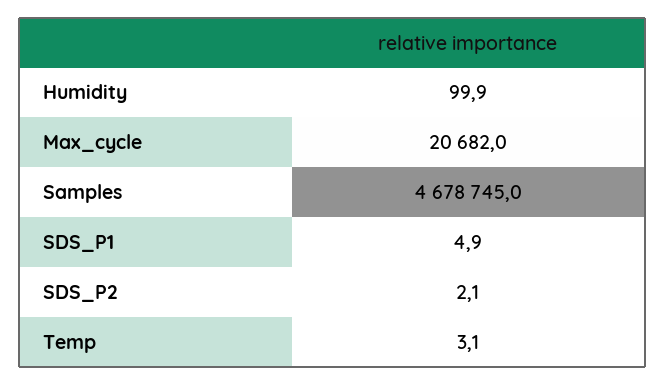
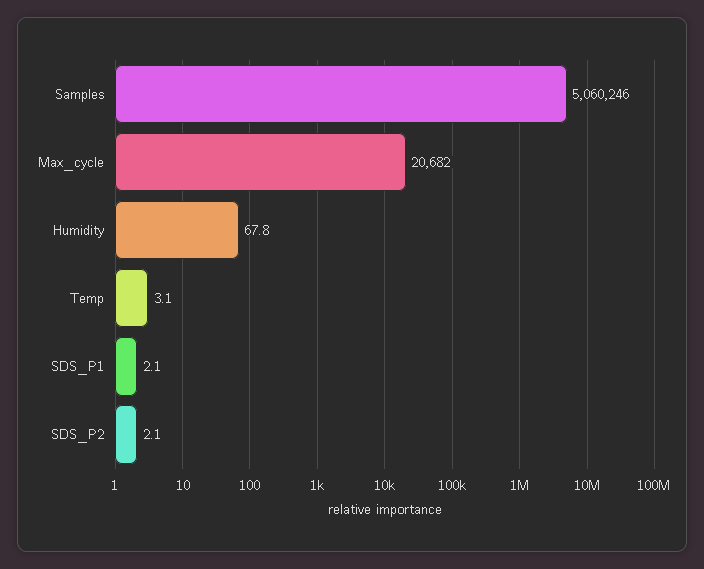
  {
-   "Humidity": 99.9,
+   "Humidity": 67.8,
    "Max_cycle": 20682,
-   "Samples": 4678745,
+   "Samples": 5060246,
-   "SDS_P1": 4.9,
+   "SDS_P1": 2.1,
    "SDS_P2": 2.1,
    "Temp": 3.1
  }

